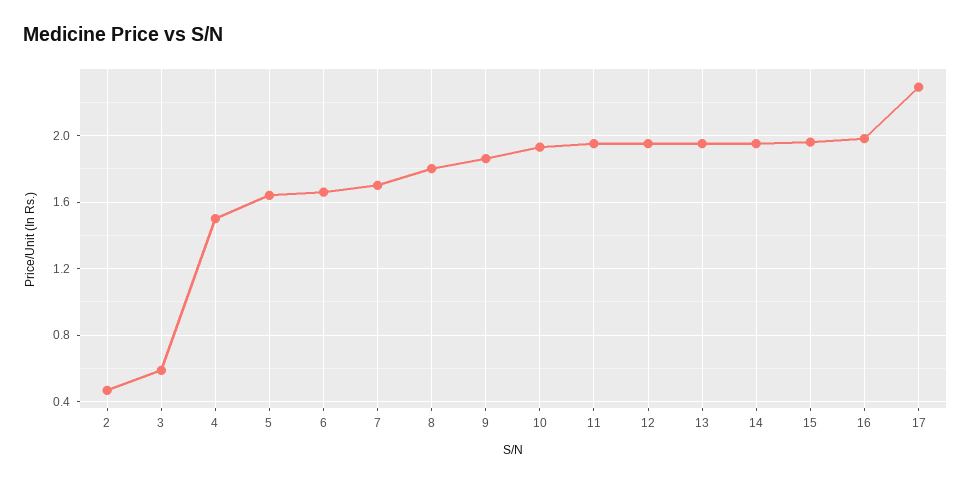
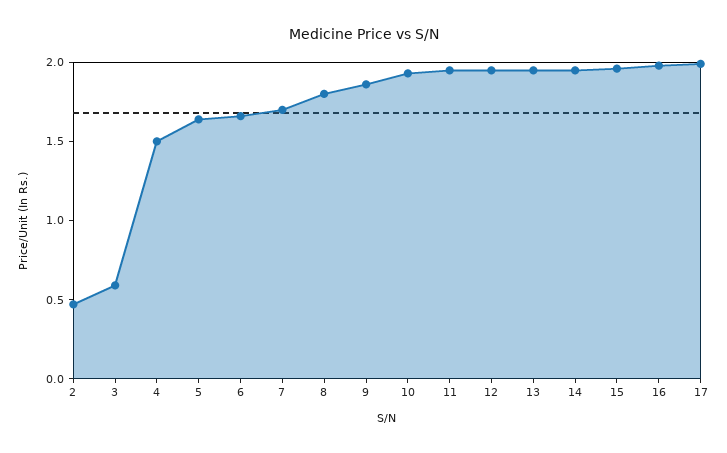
  {
    "2": 0.45,
    "3": 0.6,
    "4": 1.5,
    "5": 1.65,
    "6": 1.65,
    "7": 1.7,
    "8": 1.8,
    "9": 1.85,
    "10": 1.95,
    "11": 1.95,
    "12": 1.95,
    "13": 1.95,
    "14": 1.95,
    "15": 1.95,
    "16": 2,
-   "17": 2.3
+   "17": 2
  }

